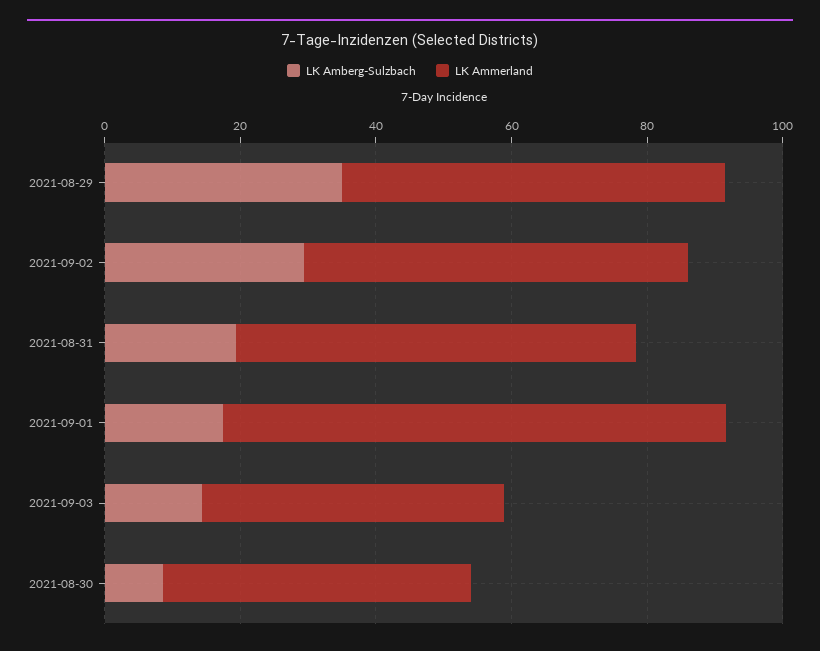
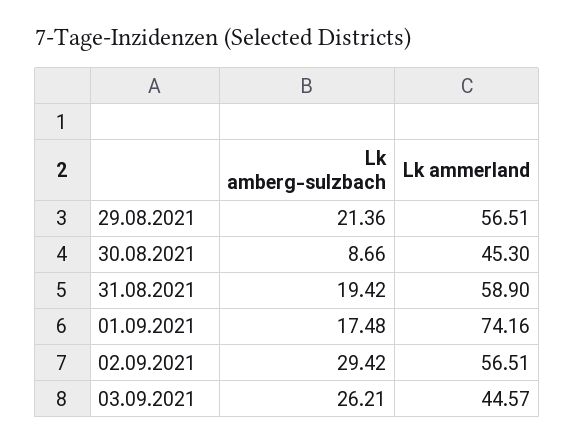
  {
    "LK Amberg-Sulzbach": {
-     "2021-08-29": 35,
+     "2021-08-29": 21.36,
      "2021-09-02": 29.42,
      "2021-08-31": 19.42,
      "2021-09-01": 17.48,
-     "2021-09-03": 15,
+     "2021-09-03": 26.21,
      "2021-08-30": 8.66
    },
    "LK Ammerland": {
      "2021-08-29": 56.51,
      "2021-09-02": 56.51,
      "2021-08-31": 58.9,
      "2021-09-01": 74.16,
      "2021-09-03": 44.57,
      "2021-08-30": 45.3
    }
  }

